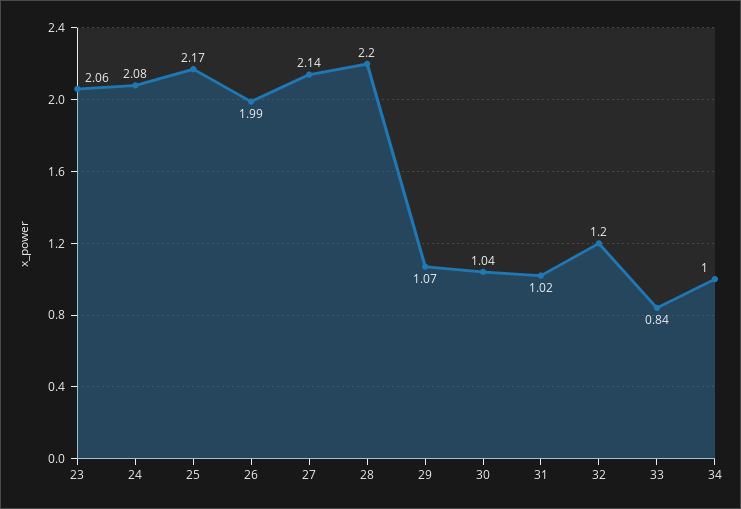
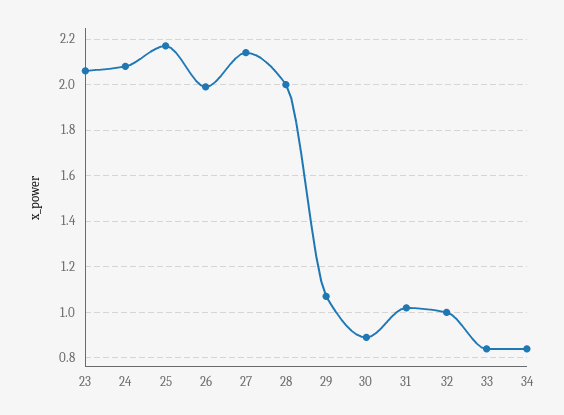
  {
    "23": 2.06,
    "24": 2.08,
    "25": 2.17,
    "26": 1.99,
    "27": 2.14,
-   "28": 2.2,
+   "28": 2,
    "29": 1.07,
-   "30": 1.04,
+   "30": 0.9,
    "31": 1.02,
-   "32": 1.2,
+   "32": 1,
    "33": 0.84,
-   "34": 1
+   "34": 0.85
  }

